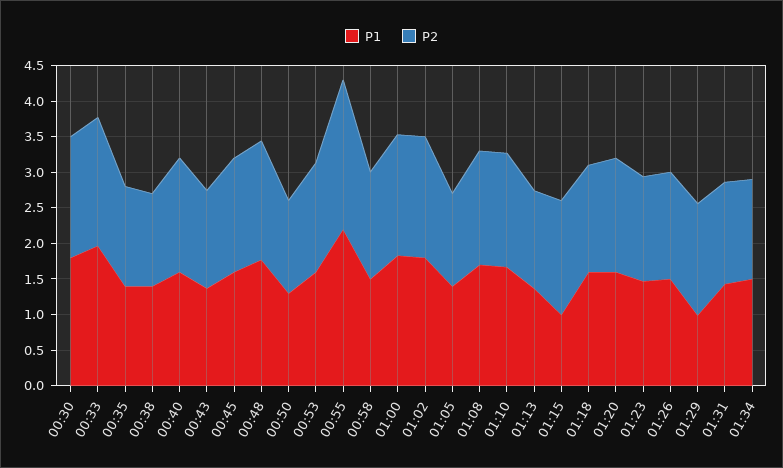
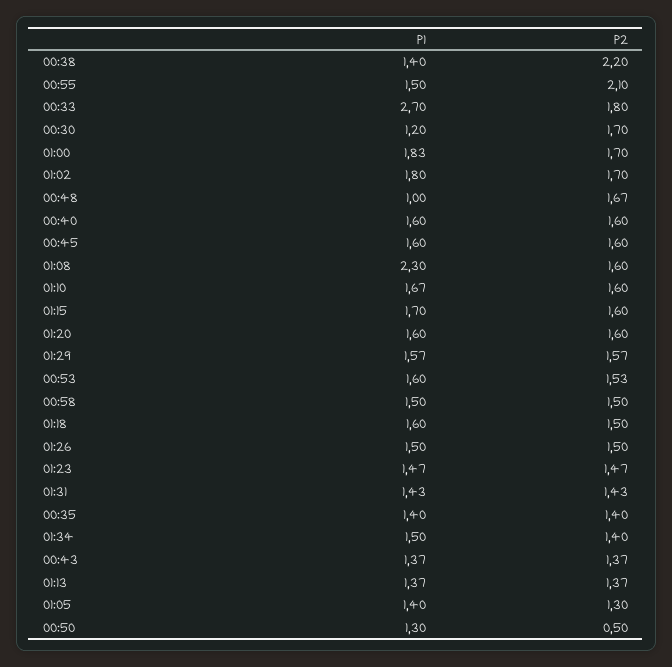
  {
    "P1": {
-     "00:30": 1.75,
+     "00:30": 1.2,
-     "00:33": 2,
+     "00:33": 2.7,
      "00:35": 1.4,
      "00:38": 1.4,
      "00:40": 1.6,
      "00:43": 1.37,
      "00:45": 1.6,
-     "00:48": 1.75,
+     "00:48": 1,
      "00:50": 1.3,
      "00:53": 1.6,
-     "00:55": 2.25,
+     "00:55": 1.5,
      "00:58": 1.5,
      "01:00": 1.83,
      "01:02": 1.8,
      "01:05": 1.4,
-     "01:08": 1.75,
+     "01:08": 2.3,
      "01:10": 1.67,
      "01:13": 1.37,
-     "01:15": 1,
+     "01:15": 1.7,
      "01:18": 1.6,
      "01:20": 1.6,
      "01:23": 1.47,
      "01:26": 1.5,
-     "01:29": 1,
+     "01:29": 1.57,
      "01:31": 1.43,
      "01:34": 1.5
    },
    "P2": {
      "00:30": 1.7,
      "00:33": 1.8,
      "00:35": 1.4,
-     "00:38": 1.25,
+     "00:38": 2.2,
      "00:40": 1.6,
      "00:43": 1.37,
      "00:45": 1.6,
      "00:48": 1.67,
-     "00:50": 1.25,
+     "00:50": 0.5,
      "00:53": 1.53,
      "00:55": 2.1,
      "00:58": 1.5,
      "01:00": 1.7,
      "01:02": 1.7,
      "01:05": 1.3,
      "01:08": 1.6,
      "01:10": 1.6,
      "01:13": 1.37,
      "01:15": 1.6,
      "01:18": 1.5,
      "01:20": 1.6,
      "01:23": 1.47,
      "01:26": 1.5,
      "01:29": 1.57,
      "01:31": 1.43,
      "01:34": 1.4
    }
  }

